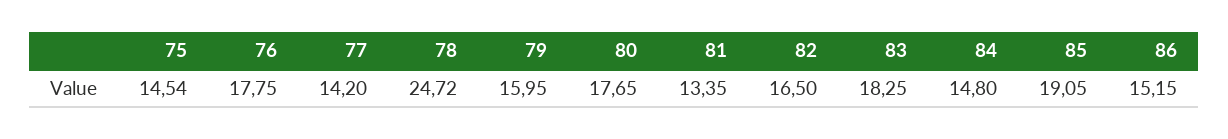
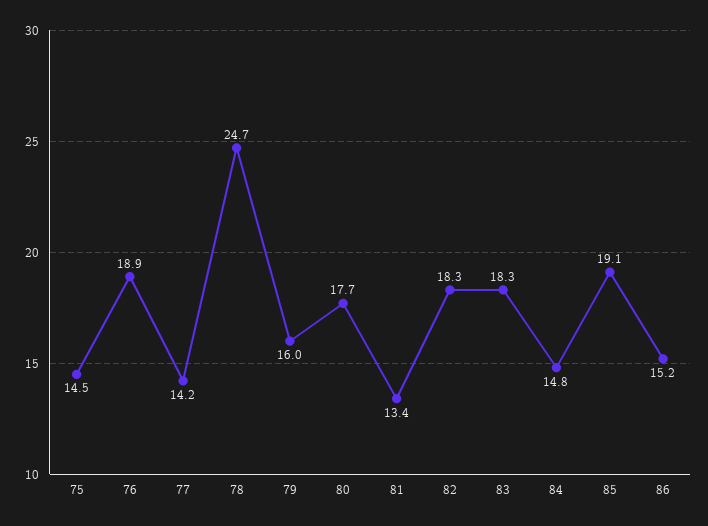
  {
    "75": 14.54,
-   "76": 17.75,
+   "76": 18.9,
    "77": 14.2,
    "78": 24.72,
    "79": 15.95,
    "80": 17.65,
    "81": 13.35,
-   "82": 16.5,
+   "82": 18.3,
    "83": 18.25,
    "84": 14.8,
    "85": 19.05,
    "86": 15.15
  }

